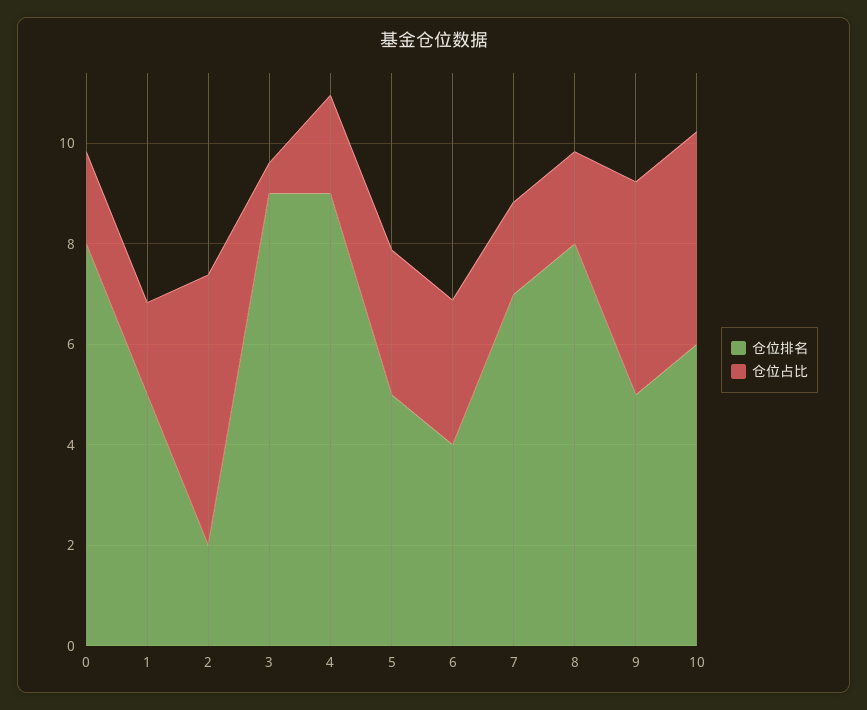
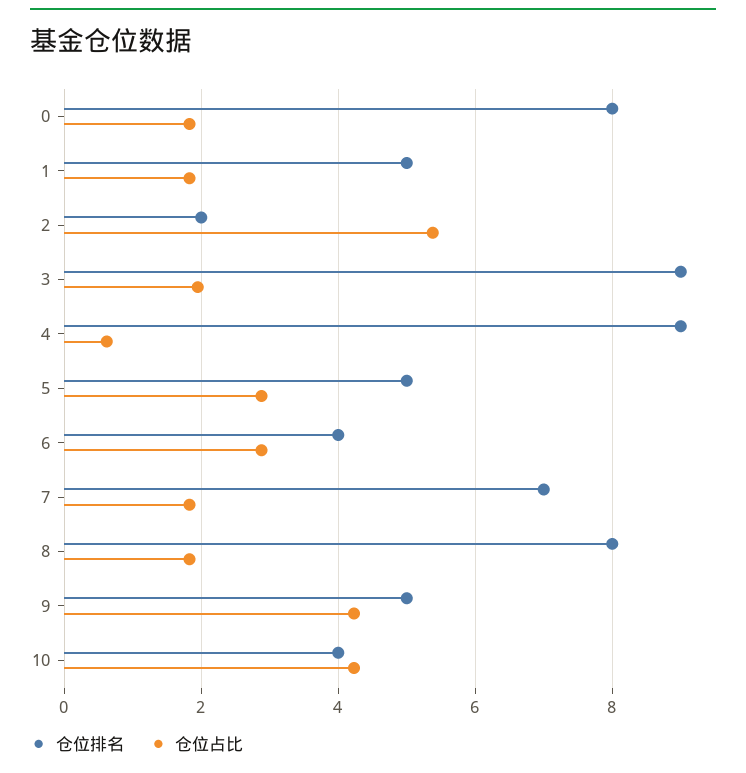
  {
    "仓位排名": {
      "0": 8,
      "1": 5,
      "2": 2,
      "3": 9,
      "4": 9,
      "5": 5,
      "6": 4,
      "7": 7,
      "8": 8,
      "9": 5,
-     "10": 6
+     "10": 4
    },
    "仓位占比": {
      "0": 1.8,
      "1": 1.8,
      "2": 5.4,
-     "3": 0.5,
+     "3": 2,
-     "4": 2,
+     "4": 0.6,
      "5": 2.8,
      "6": 2.8,
      "7": 1.8,
      "8": 1.8,
      "9": 4.2,
      "10": 4.2
    }
  }

